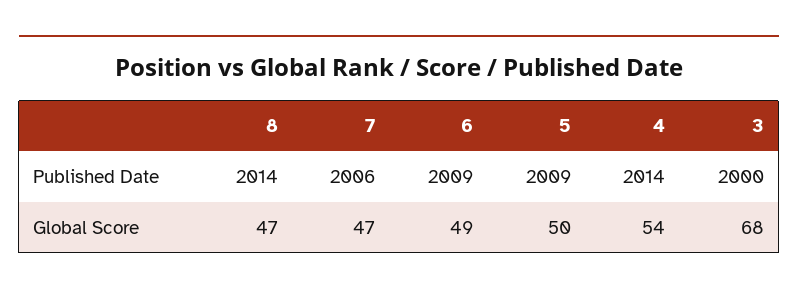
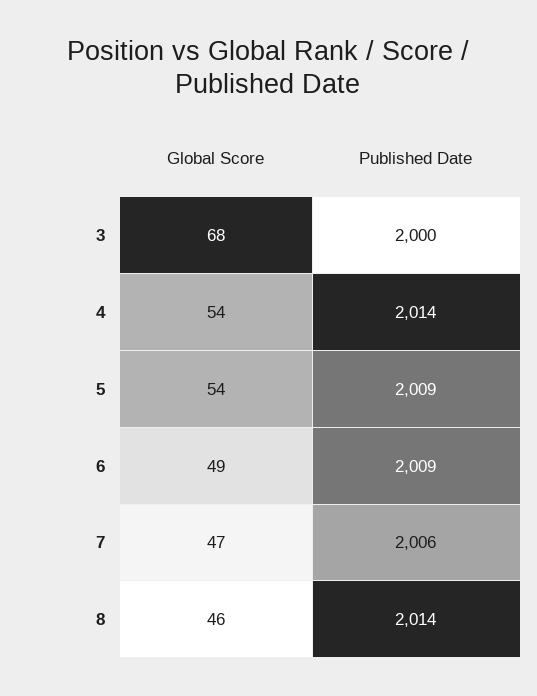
  {
    "8": {
      "Published Date": 2014,
-     "Global Score": 47
+     "Global Score": 46
    },
    "7": {
      "Published Date": 2006,
      "Global Score": 47
    },
    "6": {
      "Published Date": 2009,
      "Global Score": 49
    },
    "5": {
      "Published Date": 2009,
-     "Global Score": 50
+     "Global Score": 54
    },
    "4": {
      "Published Date": 2014,
      "Global Score": 54
    },
    "3": {
      "Published Date": 2000,
      "Global Score": 68
    }
  }

